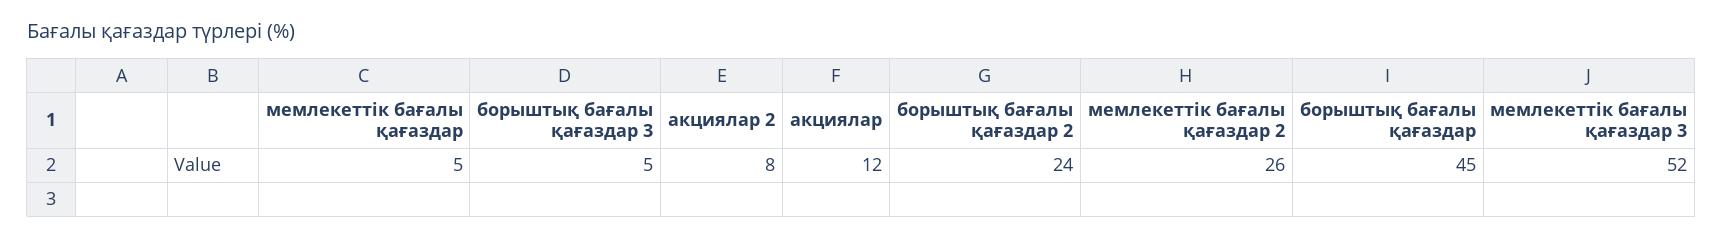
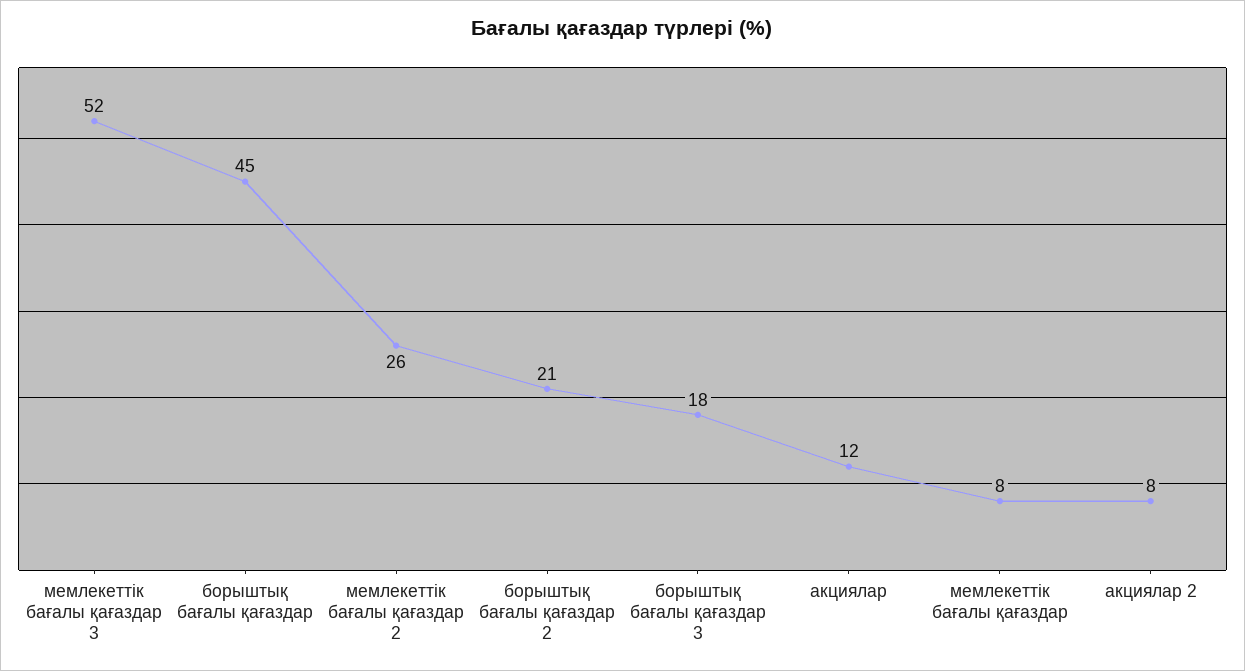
  {
-   "мемлекеттік бағалы қағаздар": 5,
+   "мемлекеттік бағалы қағаздар": 8,
-   "борыштық бағалы қағаздар 3": 5,
+   "борыштық бағалы қағаздар 3": 18,
    "акциялар 2": 8,
    "акциялар": 12,
-   "борыштық бағалы қағаздар 2": 24,
+   "борыштық бағалы қағаздар 2": 21,
    "мемлекеттік бағалы қағаздар 2": 26,
    "борыштық бағалы қағаздар": 45,
    "мемлекеттік бағалы қағаздар 3": 52
  }

